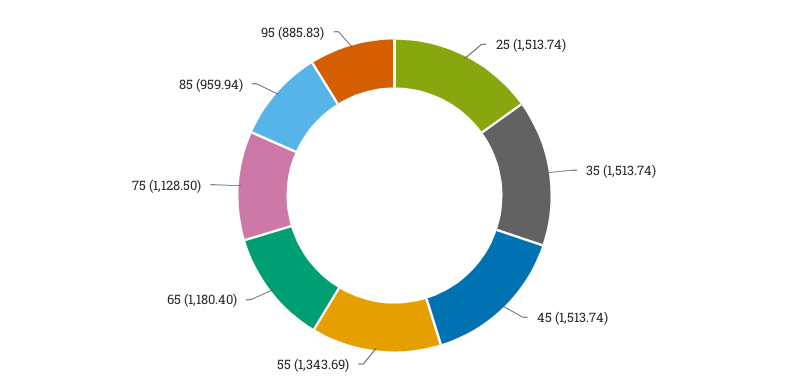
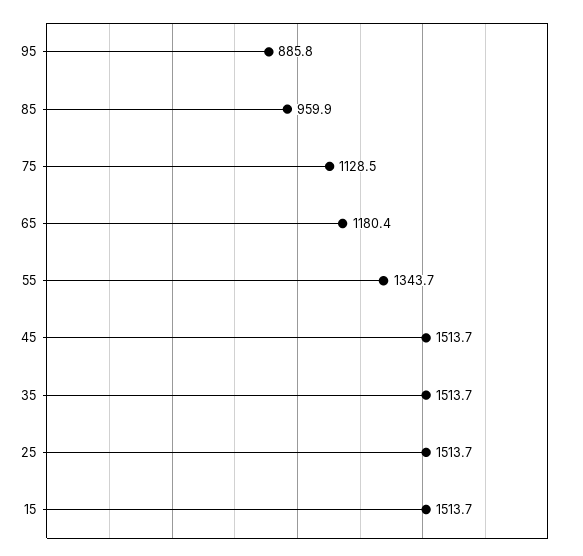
  {
    "25": 1513.74,
    "35": 1513.74,
    "45": 1513.74,
    "55": 1343.69,
    "65": 1180.4,
    "75": 1128.5,
    "85": 959.94,
-   "95": 885.83
+   "95": 885.83,
+   "15": 1513.7
  }

